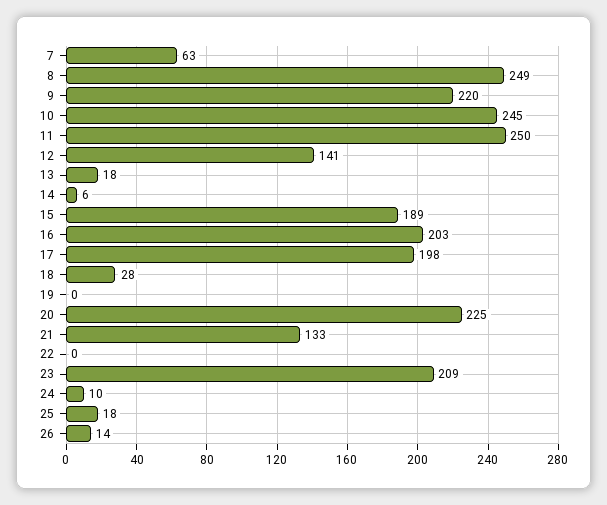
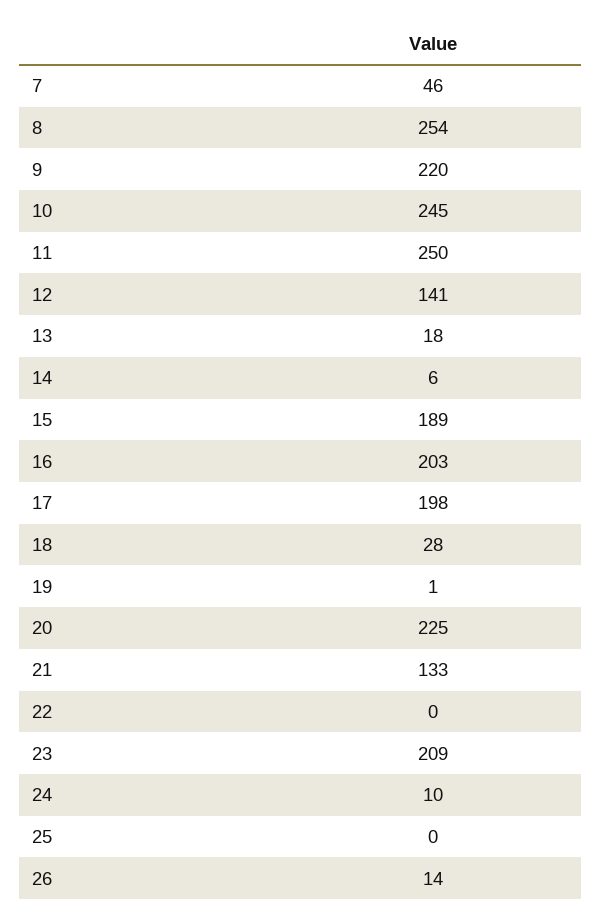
  {
-   "7": 63,
+   "7": 46,
-   "8": 249,
+   "8": 254,
    "9": 220,
    "10": 245,
    "11": 250,
    "12": 141,
    "13": 18,
    "14": 6,
    "15": 189,
    "16": 203,
    "17": 198,
    "18": 28,
-   "19": 0,
+   "19": 1,
    "20": 225,
    "21": 133,
    "22": 0,
    "23": 209,
    "24": 10,
-   "25": 18,
+   "25": 0,
    "26": 14
  }

